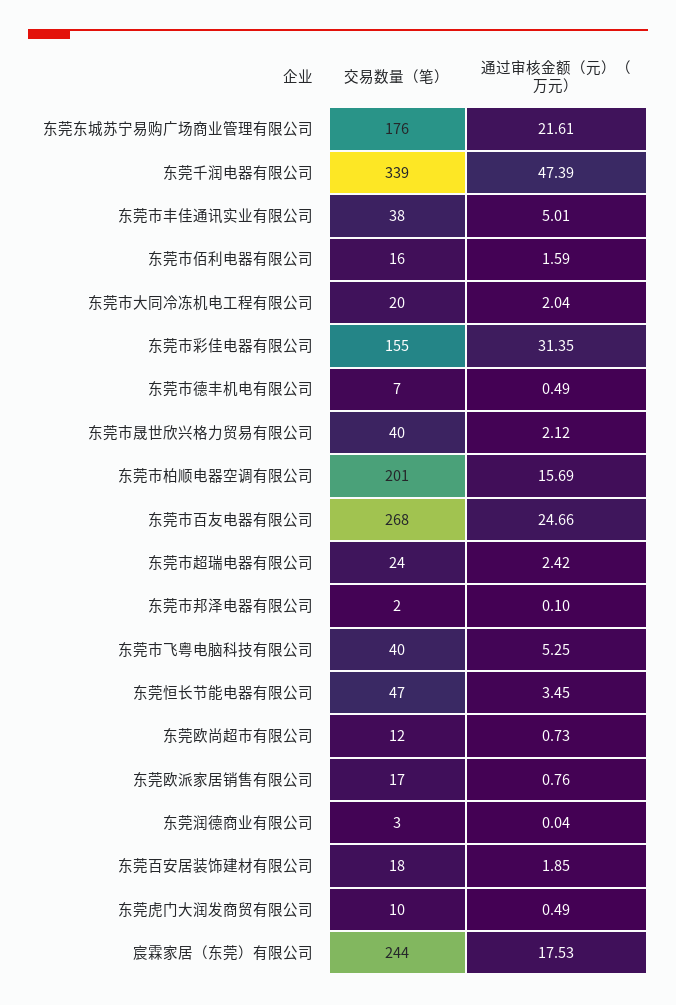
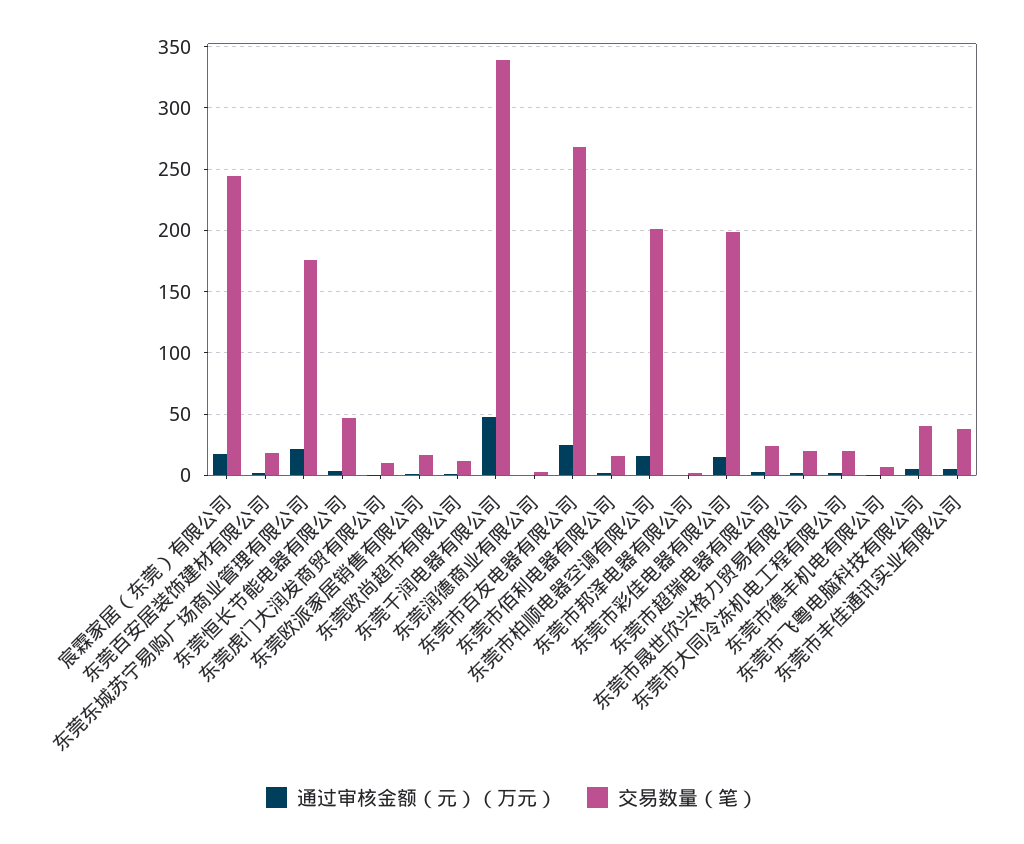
  {
    "交易数量（笔）": {
      "东莞东城苏宁易购广场商业管理有限公司": 176,
      "东莞千润电器有限公司": 339,
      "东莞市丰佳通讯实业有限公司": 38,
      "东莞市佰利电器有限公司": 16,
      "东莞市大同冷冻机电工程有限公司": 20,
-     "东莞市彩佳电器有限公司": 155,
+     "东莞市彩佳电器有限公司": 200,
      "东莞市德丰机电有限公司": 7,
-     "东莞市晟世欣兴格力贸易有限公司": 40,
+     "东莞市晟世欣兴格力贸易有限公司": 20,
      "东莞市柏顺电器空调有限公司": 201,
      "东莞市百友电器有限公司": 268,
      "东莞市超瑞电器有限公司": 24,
      "东莞市邦泽电器有限公司": 2,
      "东莞市飞粤电脑科技有限公司": 40,
      "东莞恒长节能电器有限公司": 47,
      "东莞欧尚超市有限公司": 12,
      "东莞欧派家居销售有限公司": 17,
      "东莞润德商业有限公司": 3,
      "东莞百安居装饰建材有限公司": 18,
      "东莞虎门大润发商贸有限公司": 10,
      "宸霖家居（东莞）有限公司": 244
    },
    "通过审核金额（元）（万元）": {
      "东莞东城苏宁易购广场商业管理有限公司": 21.61,
      "东莞千润电器有限公司": 47.39,
      "东莞市丰佳通讯实业有限公司": 5.01,
      "东莞市佰利电器有限公司": 1.59,
      "东莞市大同冷冻机电工程有限公司": 2.04,
-     "东莞市彩佳电器有限公司": 31.35,
+     "东莞市彩佳电器有限公司": 15,
      "东莞市德丰机电有限公司": 0.49,
      "东莞市晟世欣兴格力贸易有限公司": 2.12,
      "东莞市柏顺电器空调有限公司": 15.69,
      "东莞市百友电器有限公司": 24.66,
      "东莞市超瑞电器有限公司": 2.42,
      "东莞市邦泽电器有限公司": 0.1,
      "东莞市飞粤电脑科技有限公司": 5.25,
      "东莞恒长节能电器有限公司": 3.45,
      "东莞欧尚超市有限公司": 0.73,
      "东莞欧派家居销售有限公司": 0.76,
      "东莞润德商业有限公司": 0.04,
      "东莞百安居装饰建材有限公司": 1.85,
      "东莞虎门大润发商贸有限公司": 0.49,
      "宸霖家居（东莞）有限公司": 17.53
    }
  }

